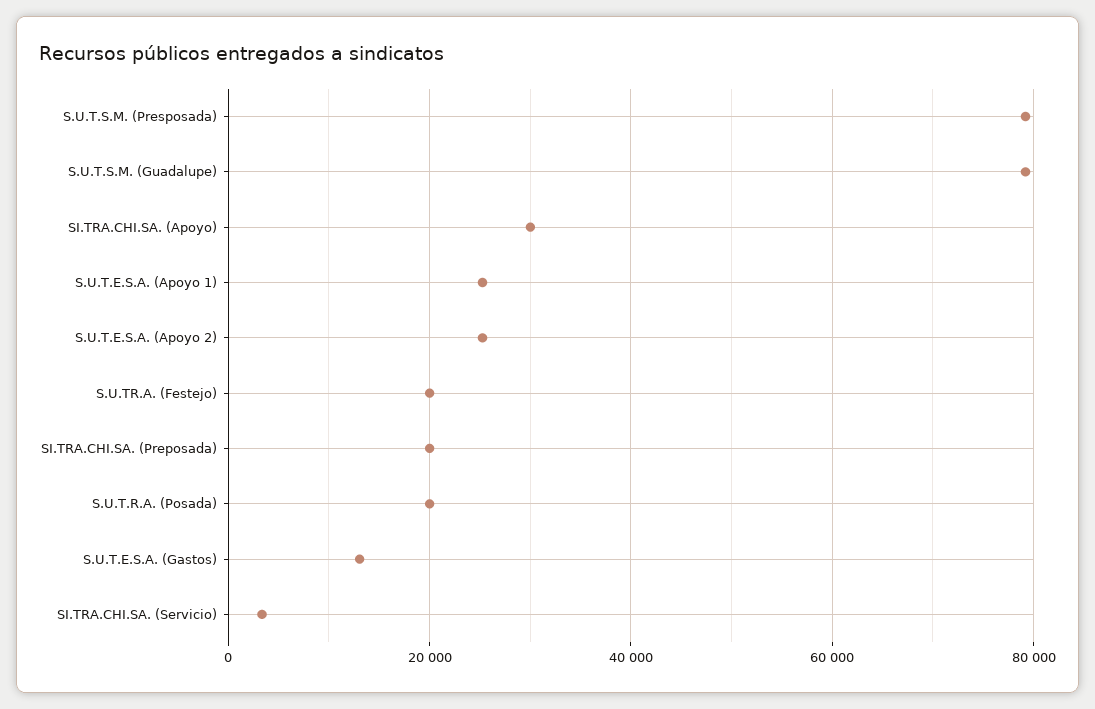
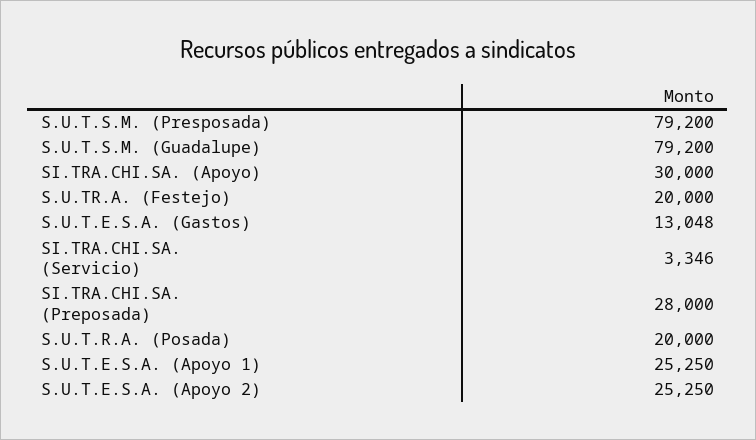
  {
    "S.U.T.S.M. (Presposada)": 79200,
    "S.U.T.S.M. (Guadalupe)": 79200,
    "SI.TRA.CHI.SA. (Apoyo)": 30000,
    "S.U.T.E.S.A. (Apoyo 1)": 25250,
    "S.U.T.E.S.A. (Apoyo 2)": 25250,
    "S.U.TR.A. (Festejo)": 20000,
-   "SI.TRA.CHI.SA. (Preposada)": 20000,
+   "SI.TRA.CHI.SA. (Preposada)": 28000,
    "S.U.T.R.A. (Posada)": 20000,
    "S.U.T.E.S.A. (Gastos)": 13048,
    "SI.TRA.CHI.SA. (Servicio)": 3346
  }

